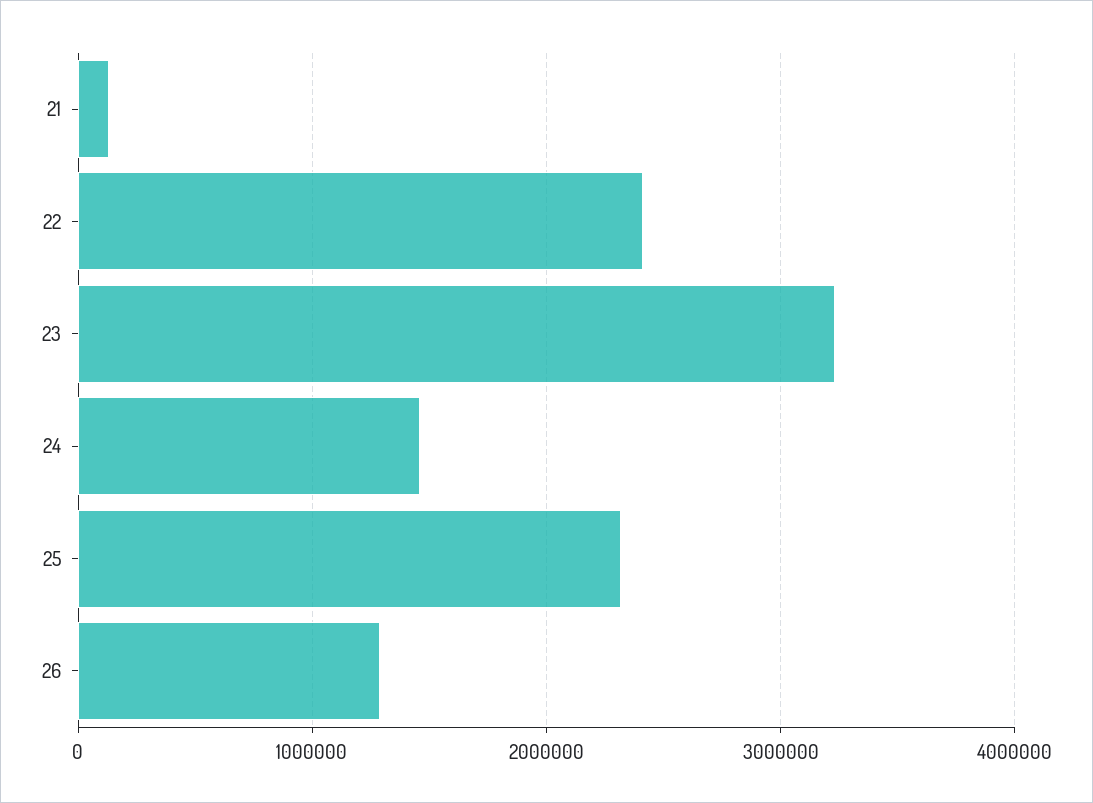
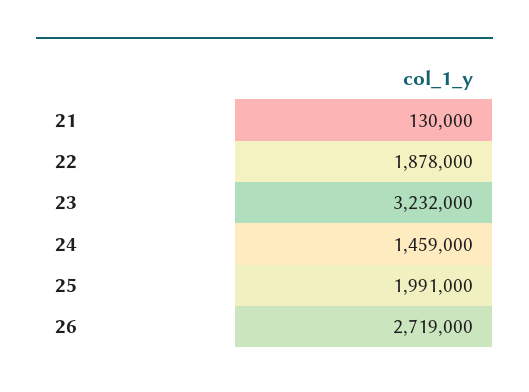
  {
    "21": 130000,
-   "22": 2400000,
+   "22": 1878000,
    "23": 3232000,
    "24": 1459000,
-   "25": 2300000,
+   "25": 1991000,
-   "26": 1300000
+   "26": 2719000
  }

